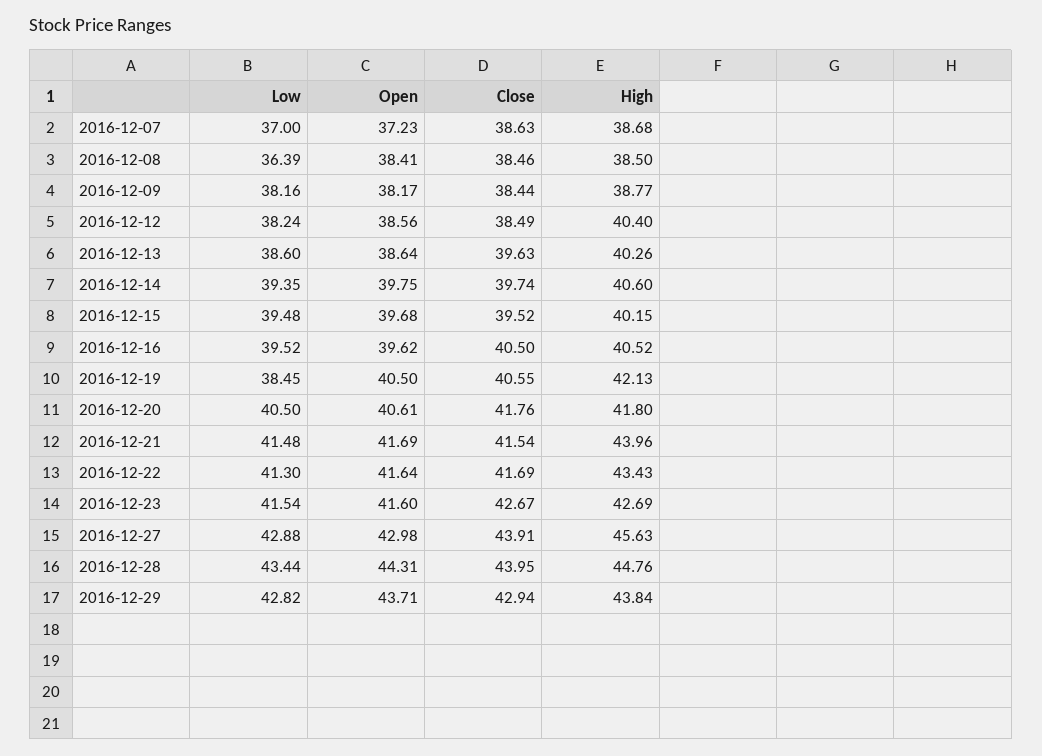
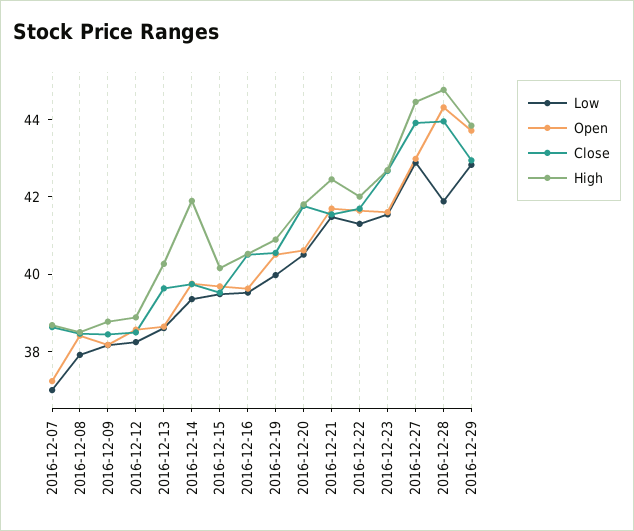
  {
    "Low": {
      "2016-12-07": 37,
-     "2016-12-08": 36.39,
+     "2016-12-08": 38,
      "2016-12-09": 38.16,
      "2016-12-12": 38.24,
      "2016-12-13": 38.6,
      "2016-12-14": 39.35,
      "2016-12-15": 39.48,
      "2016-12-16": 39.52,
-     "2016-12-19": 38.45,
+     "2016-12-19": 40,
      "2016-12-20": 40.5,
      "2016-12-21": 41.48,
      "2016-12-22": 41.3,
      "2016-12-23": 41.54,
      "2016-12-27": 42.88,
-     "2016-12-28": 43.44,
+     "2016-12-28": 42,
      "2016-12-29": 42.82
    },
    "Open": {
      "2016-12-07": 37.23,
      "2016-12-08": 38.41,
      "2016-12-09": 38.17,
      "2016-12-12": 38.56,
      "2016-12-13": 38.64,
      "2016-12-14": 39.75,
      "2016-12-15": 39.68,
      "2016-12-16": 39.62,
      "2016-12-19": 40.5,
      "2016-12-20": 40.61,
      "2016-12-21": 41.69,
      "2016-12-22": 41.64,
      "2016-12-23": 41.6,
      "2016-12-27": 42.98,
      "2016-12-28": 44.31,
      "2016-12-29": 43.71
    },
    "Close": {
      "2016-12-07": 38.63,
      "2016-12-08": 38.46,
      "2016-12-09": 38.44,
      "2016-12-12": 38.49,
      "2016-12-13": 39.63,
      "2016-12-14": 39.74,
      "2016-12-15": 39.52,
      "2016-12-16": 40.5,
      "2016-12-19": 40.55,
      "2016-12-20": 41.76,
      "2016-12-21": 41.54,
      "2016-12-22": 41.69,
      "2016-12-23": 42.67,
      "2016-12-27": 43.91,
      "2016-12-28": 43.95,
      "2016-12-29": 42.94
    },
    "High": {
      "2016-12-07": 38.68,
      "2016-12-08": 38.5,
      "2016-12-09": 38.77,
-     "2016-12-12": 40.4,
+     "2016-12-12": 39,
      "2016-12-13": 40.26,
-     "2016-12-14": 40.6,
+     "2016-12-14": 42,
      "2016-12-15": 40.15,
      "2016-12-16": 40.52,
-     "2016-12-19": 42.13,
+     "2016-12-19": 41,
      "2016-12-20": 41.8,
-     "2016-12-21": 43.96,
+     "2016-12-21": 42.5,
-     "2016-12-22": 43.43,
+     "2016-12-22": 42,
      "2016-12-23": 42.69,
-     "2016-12-27": 45.63,
+     "2016-12-27": 44.5,
      "2016-12-28": 44.76,
      "2016-12-29": 43.84
    }
  }

